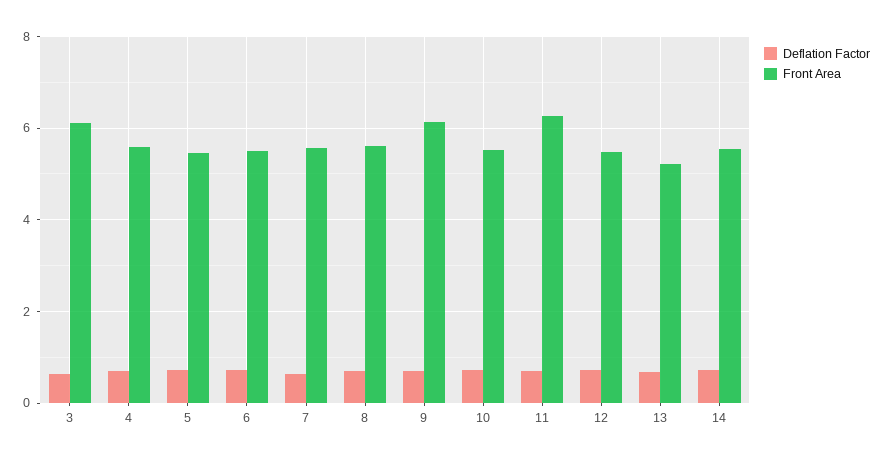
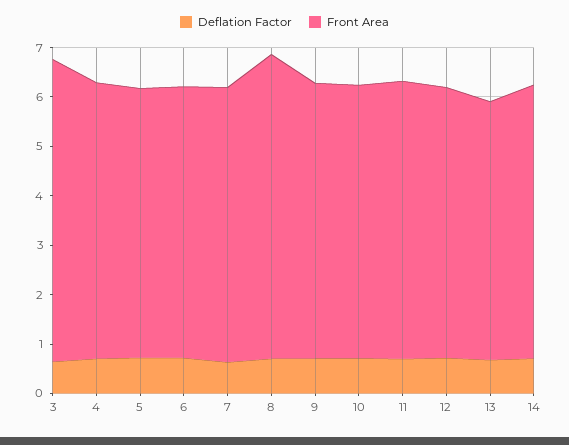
  {
    "Deflation Factor": {
      "3": 0.6,
      "4": 0.8,
      "5": 0.8,
      "6": 0.8,
      "7": 0.6,
      "8": 0.8,
      "9": 0.8,
      "10": 0.8,
      "11": 0.8,
      "12": 0.8,
      "13": 0.6,
      "14": 0.8
    },
    "Front Area": {
      "3": 6.2,
      "4": 5.6,
      "5": 5.4,
      "6": 5.4,
      "7": 5.6,
-     "8": 5.6,
+     "8": 6.2,
-     "9": 6.2,
+     "9": 5.6,
      "10": 5.6,
-     "11": 6.2,
+     "11": 5.6,
      "12": 5.4,
      "13": 5.2,
      "14": 5.6
    }
  }

